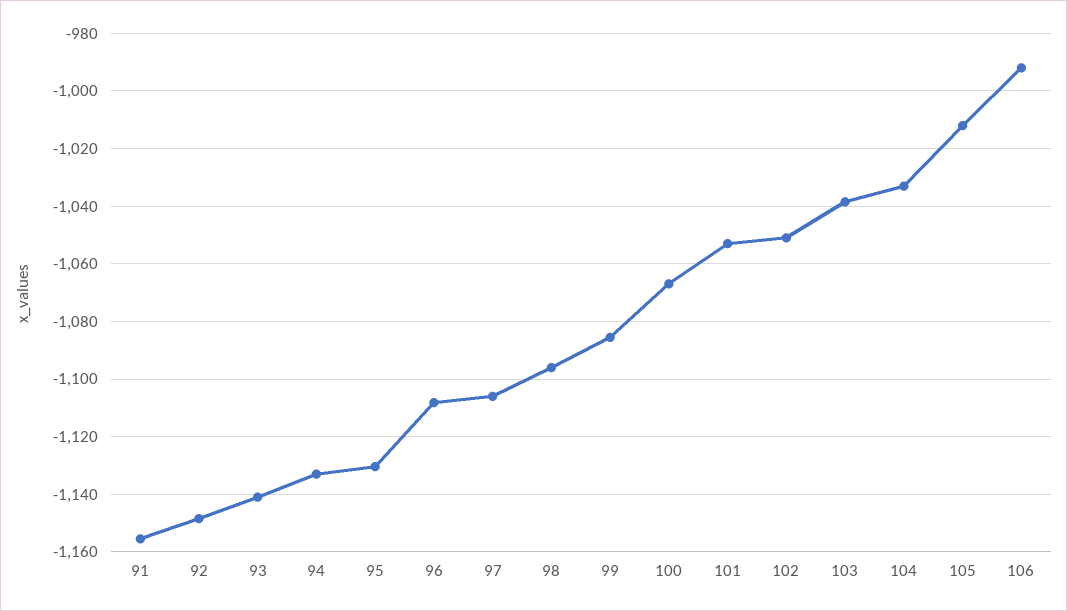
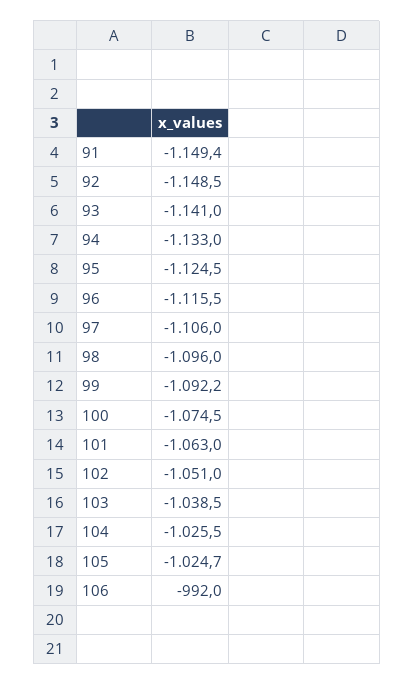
  {
-   "91": -1155,
+   "91": -1149.4,
    "92": -1148.5,
    "93": -1141,
    "94": -1133,
-   "95": -1130,
+   "95": -1124.5,
-   "96": -1107.5,
+   "96": -1115.5,
    "97": -1106,
    "98": -1096,
-   "99": -1085,
+   "99": -1092.2,
-   "100": -1067.5,
+   "100": -1074.5,
-   "101": -1052.5,
+   "101": -1063,
    "102": -1051,
    "103": -1038.5,
-   "104": -1032.5,
+   "104": -1025.5,
-   "105": -1012.5,
+   "105": -1024.7,
    "106": -992
  }

